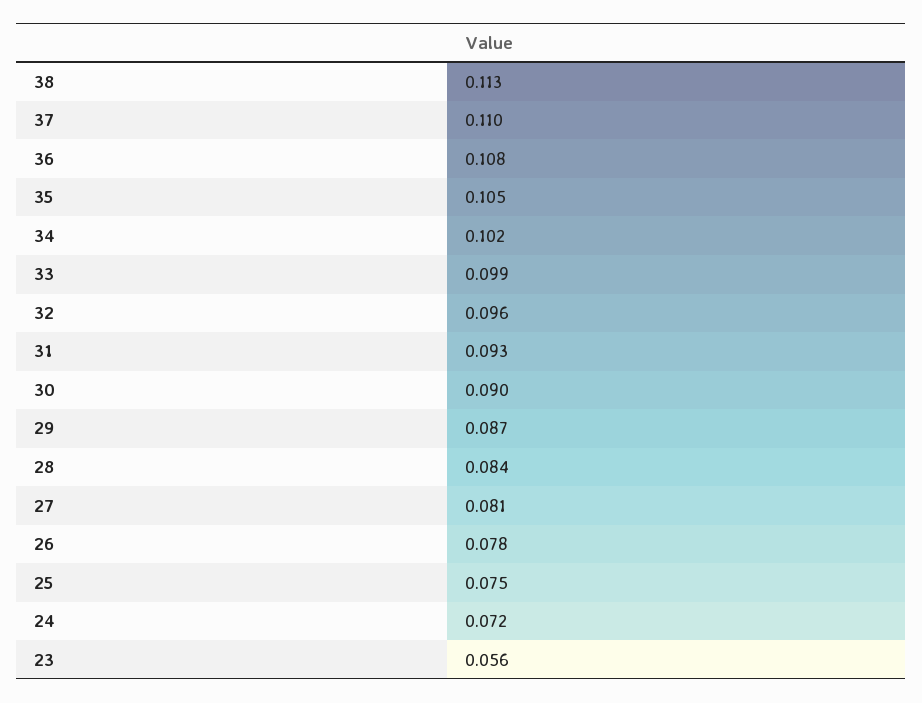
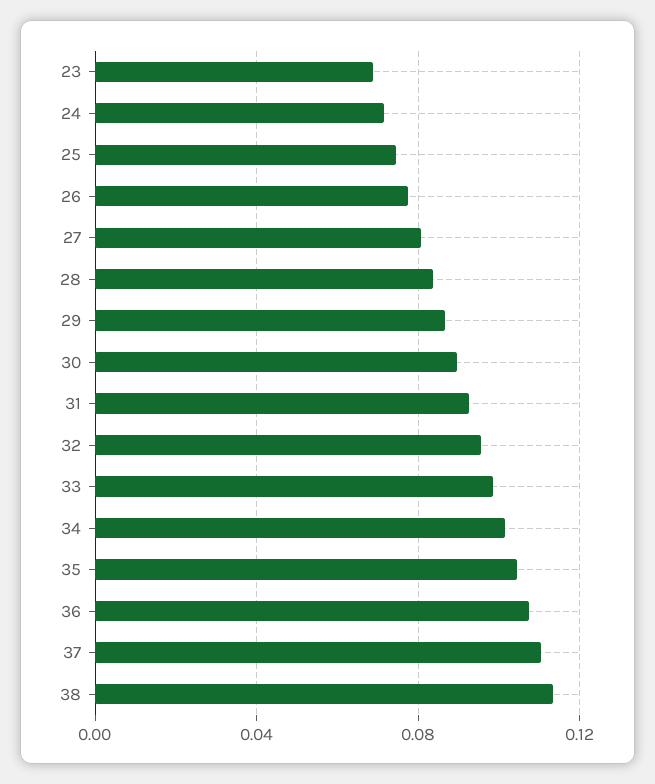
  {
    "38": 0.113,
    "37": 0.11,
    "36": 0.108,
    "35": 0.105,
    "34": 0.102,
    "33": 0.099,
    "32": 0.096,
    "31": 0.093,
    "30": 0.09,
    "29": 0.087,
    "28": 0.084,
    "27": 0.081,
    "26": 0.078,
    "25": 0.075,
    "24": 0.072,
-   "23": 0.056
+   "23": 0.07
  }

